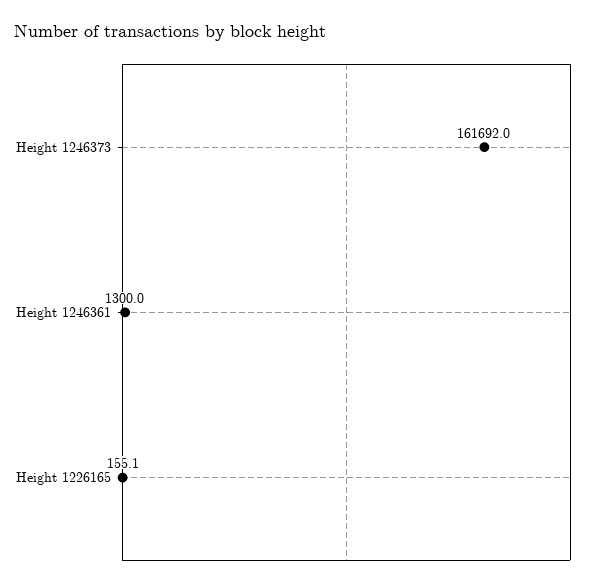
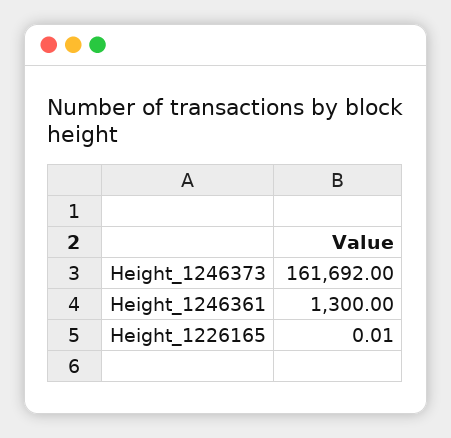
  {
    "Height 1246373": 161692,
    "Height 1246361": 1300,
-   "Height 1226165": 155.1
+   "Height 1226165": 0.01
  }

